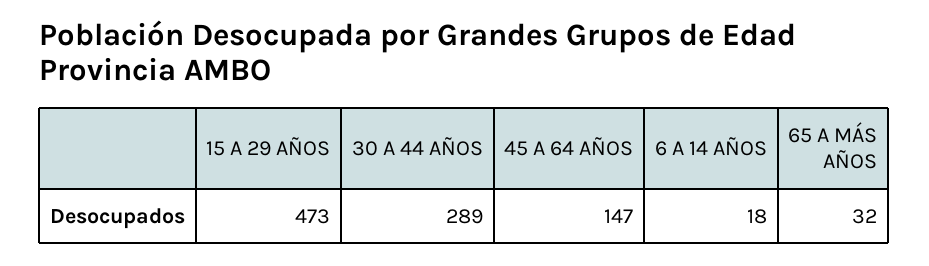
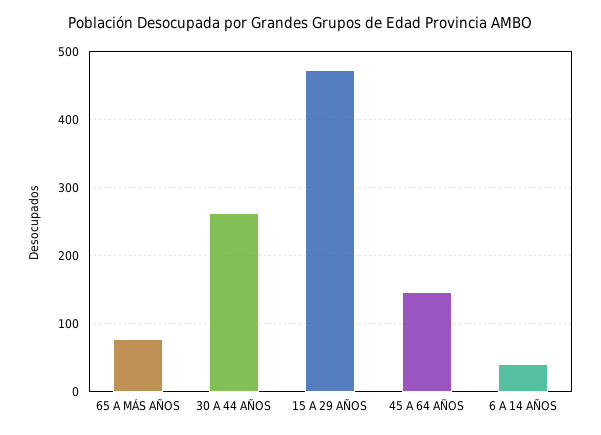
  {
    "15 A 29 AÑOS": 473,
-   "30 A 44 AÑOS": 289,
+   "30 A 44 AÑOS": 260,
    "45 A 64 AÑOS": 147,
-   "6 A 14 AÑOS": 18,
+   "6 A 14 AÑOS": 40,
-   "65 A MÁS AÑOS": 32
+   "65 A MÁS AÑOS": 80
  }

